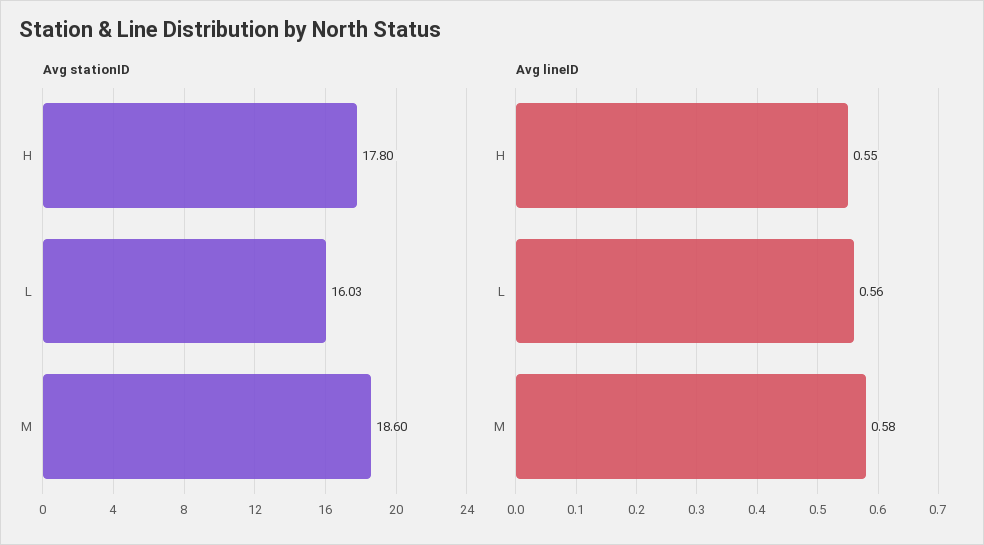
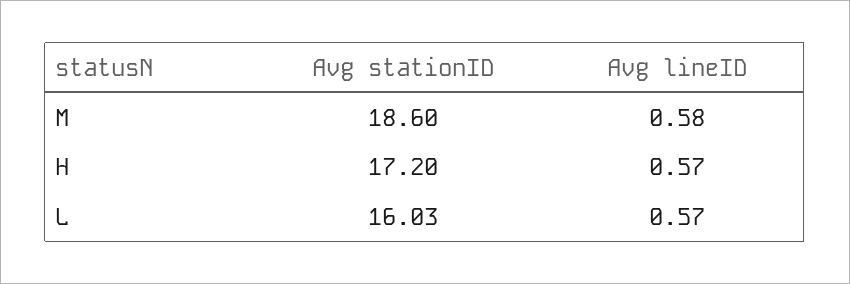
  {
    "Avg stationID": {
-     "H": 17.8,
+     "H": 17.2,
      "L": 16.03,
      "M": 18.6
    },
    "Avg lineID": {
-     "H": 0.55,
+     "H": 0.57,
-     "L": 0.56,
+     "L": 0.57,
      "M": 0.58
    }
  }

